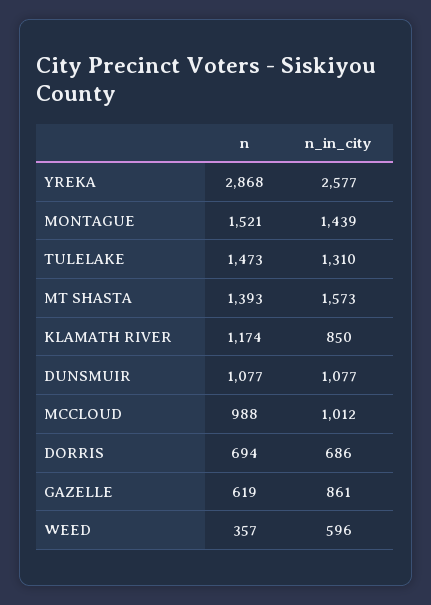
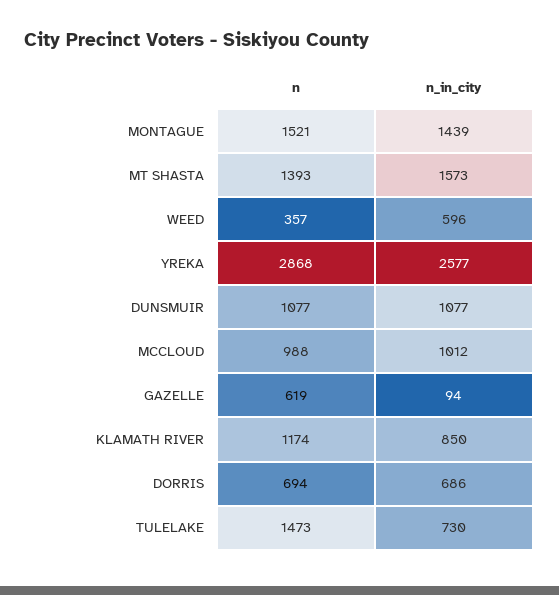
  {
    "n": {
      "YREKA": 2868,
      "MONTAGUE": 1521,
      "TULELAKE": 1473,
      "MT SHASTA": 1393,
      "KLAMATH RIVER": 1174,
      "DUNSMUIR": 1077,
      "MCCLOUD": 988,
      "DORRIS": 694,
      "GAZELLE": 619,
      "WEED": 357
    },
    "n_in_city": {
      "YREKA": 2577,
      "MONTAGUE": 1439,
-     "TULELAKE": 1310,
+     "TULELAKE": 730,
      "MT SHASTA": 1573,
      "KLAMATH RIVER": 850,
      "DUNSMUIR": 1077,
      "MCCLOUD": 1012,
      "DORRIS": 686,
-     "GAZELLE": 861,
+     "GAZELLE": 94,
      "WEED": 596
    }
  }

